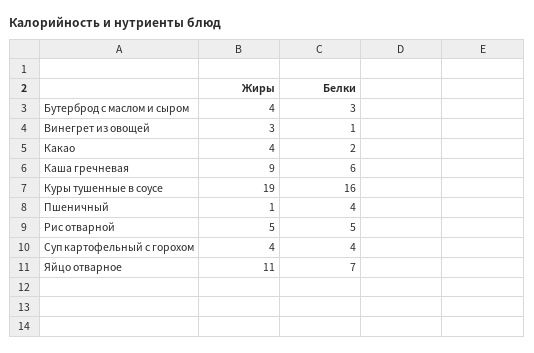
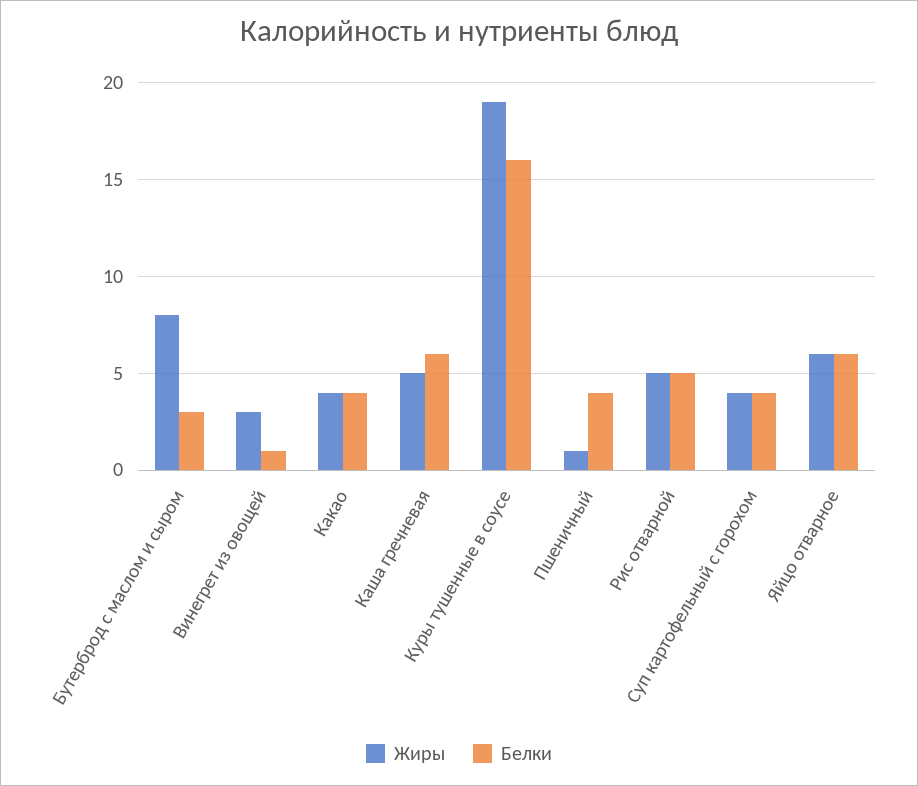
  {
    "Жиры": {
-     "Бутерброд с маслом и сыром": 4,
+     "Бутерброд с маслом и сыром": 8,
      "Винегрет из овощей": 3,
      "Какао": 4,
-     "Каша гречневая": 9,
+     "Каша гречневая": 5,
      "Куры тушенные в соусе": 19,
      "Пшеничный": 1,
      "Рис отварной": 5,
      "Суп картофельный с горохом": 4,
-     "Яйцо отварное": 11
+     "Яйцо отварное": 6
    },
    "Белки": {
      "Бутерброд с маслом и сыром": 3,
      "Винегрет из овощей": 1,
-     "Какао": 2,
+     "Какао": 4,
      "Каша гречневая": 6,
      "Куры тушенные в соусе": 16,
      "Пшеничный": 4,
      "Рис отварной": 5,
      "Суп картофельный с горохом": 4,
-     "Яйцо отварное": 7
+     "Яйцо отварное": 6
    }
  }

